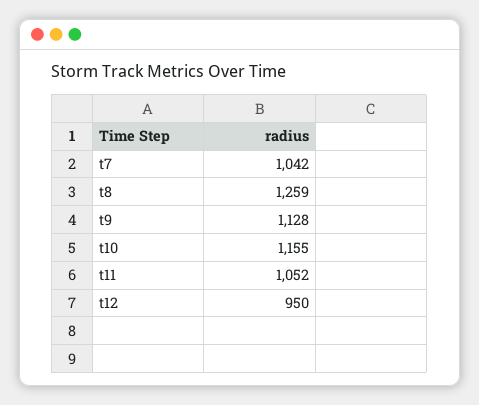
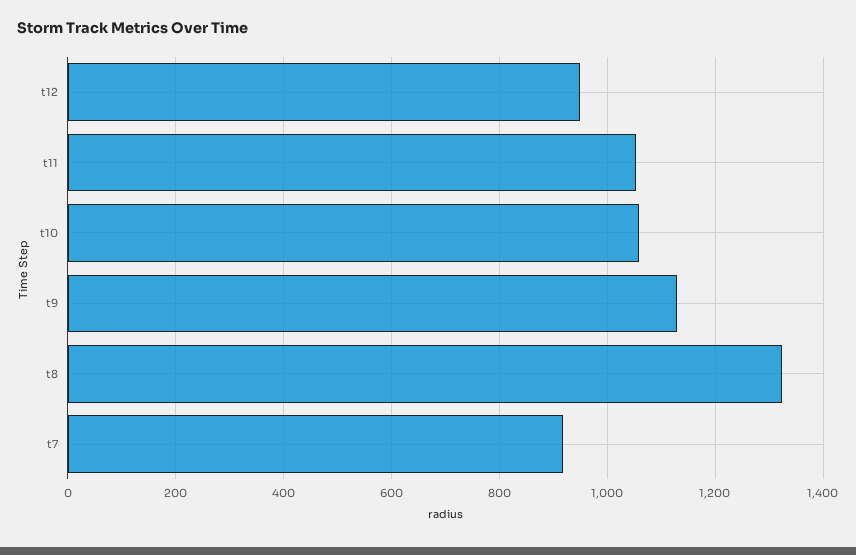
  {
-   "t7": 1042,
+   "t7": 920,
-   "t8": 1259,
+   "t8": 1320,
    "t9": 1128,
-   "t10": 1155,
+   "t10": 1060,
    "t11": 1052,
    "t12": 950
  }

